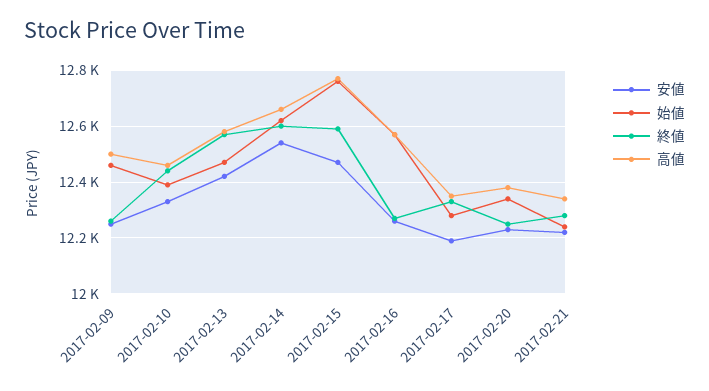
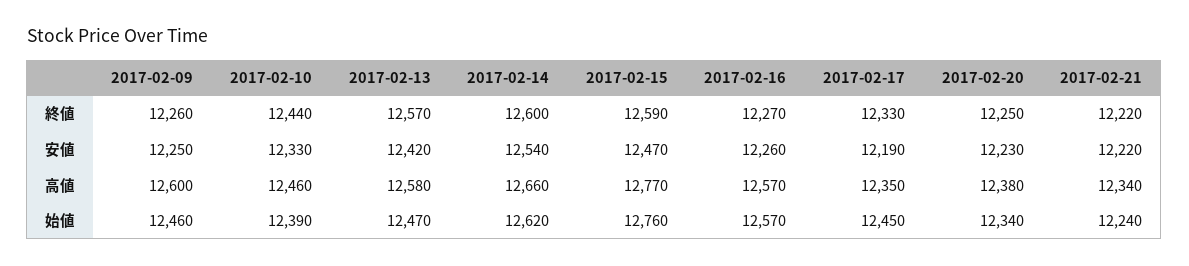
  {
    "安値": {
      "2017-02-09": 12250,
      "2017-02-10": 12330,
      "2017-02-13": 12420,
      "2017-02-14": 12540,
      "2017-02-15": 12470,
      "2017-02-16": 12260,
      "2017-02-17": 12190,
      "2017-02-20": 12230,
      "2017-02-21": 12220
    },
    "始値": {
      "2017-02-09": 12460,
      "2017-02-10": 12390,
      "2017-02-13": 12470,
      "2017-02-14": 12620,
      "2017-02-15": 12760,
      "2017-02-16": 12570,
-     "2017-02-17": 12275,
+     "2017-02-17": 12450,
      "2017-02-20": 12340,
      "2017-02-21": 12240
    },
    "終値": {
      "2017-02-09": 12260,
      "2017-02-10": 12440,
      "2017-02-13": 12570,
      "2017-02-14": 12600,
      "2017-02-15": 12590,
      "2017-02-16": 12270,
      "2017-02-17": 12330,
      "2017-02-20": 12250,
-     "2017-02-21": 12275
+     "2017-02-21": 12220
    },
    "高値": {
-     "2017-02-09": 12500,
+     "2017-02-09": 12600,
      "2017-02-10": 12460,
      "2017-02-13": 12580,
      "2017-02-14": 12660,
      "2017-02-15": 12770,
      "2017-02-16": 12570,
      "2017-02-17": 12350,
      "2017-02-20": 12380,
      "2017-02-21": 12340
    }
  }

